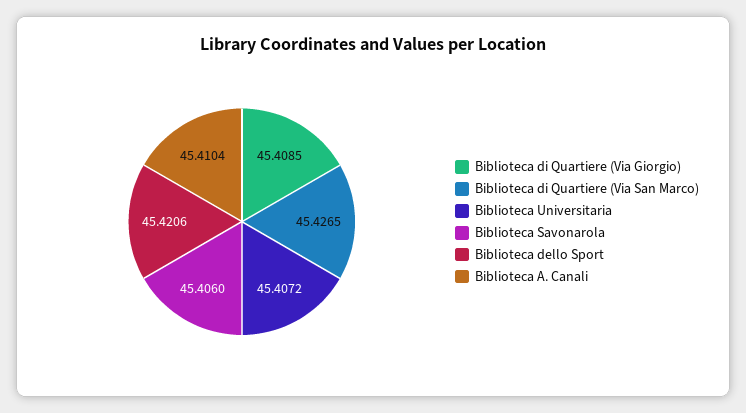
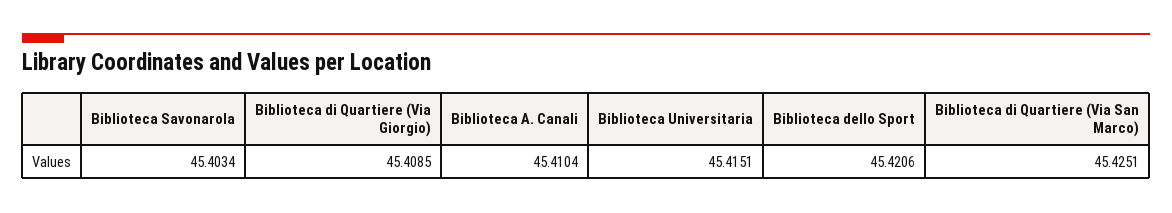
  {
    "Biblioteca di Quartiere (Via Giorgio)": 45.4085,
-   "Biblioteca di Quartiere (Via San Marco)": 45.4265,
+   "Biblioteca di Quartiere (Via San Marco)": 45.4251,
-   "Biblioteca Universitaria": 45.4072,
+   "Biblioteca Universitaria": 45.4151,
-   "Biblioteca Savonarola": 45.406,
+   "Biblioteca Savonarola": 45.4034,
    "Biblioteca dello Sport": 45.4206,
    "Biblioteca A. Canali": 45.4104
  }

